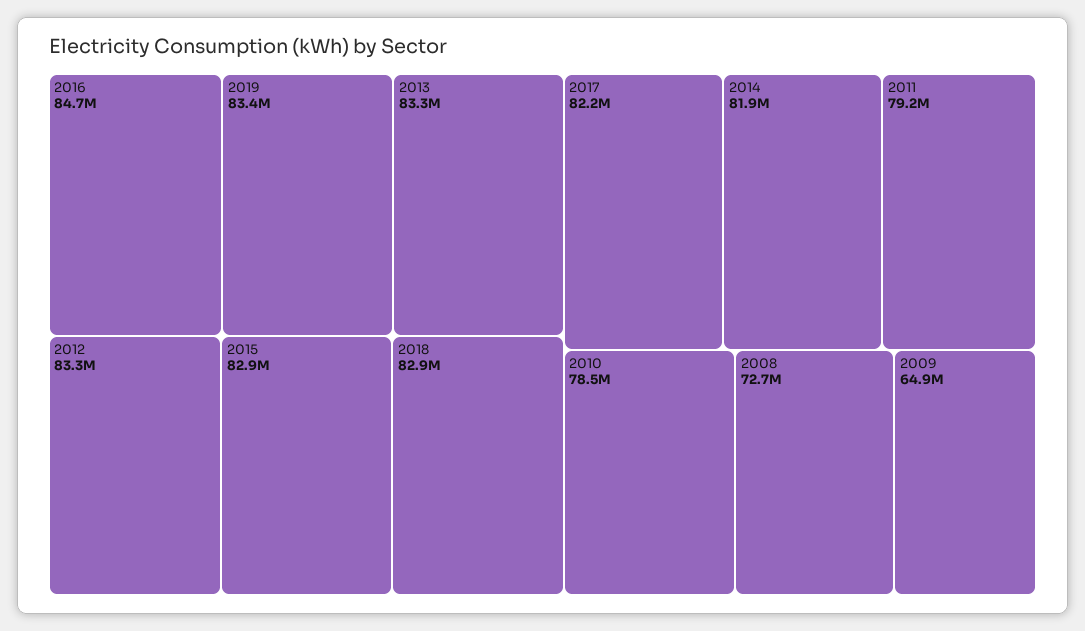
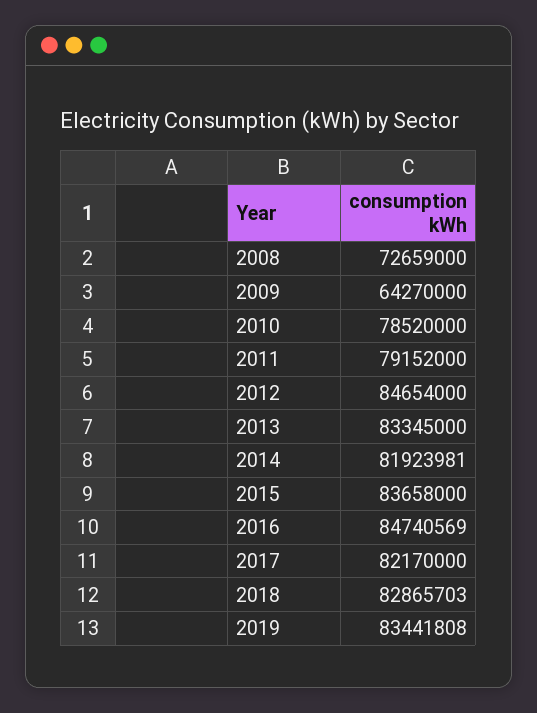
  {
    "2016": 84740569,
    "2019": 83441808,
    "2013": 83345000,
-   "2012": 83300000,
+   "2012": 84654000,
-   "2015": 82900000,
+   "2015": 83658000,
    "2018": 82865703,
    "2017": 82170000,
    "2014": 81923981,
    "2011": 79152000,
    "2010": 78520000,
    "2008": 72659000,
-   "2009": 64900000
+   "2009": 64270000
  }

